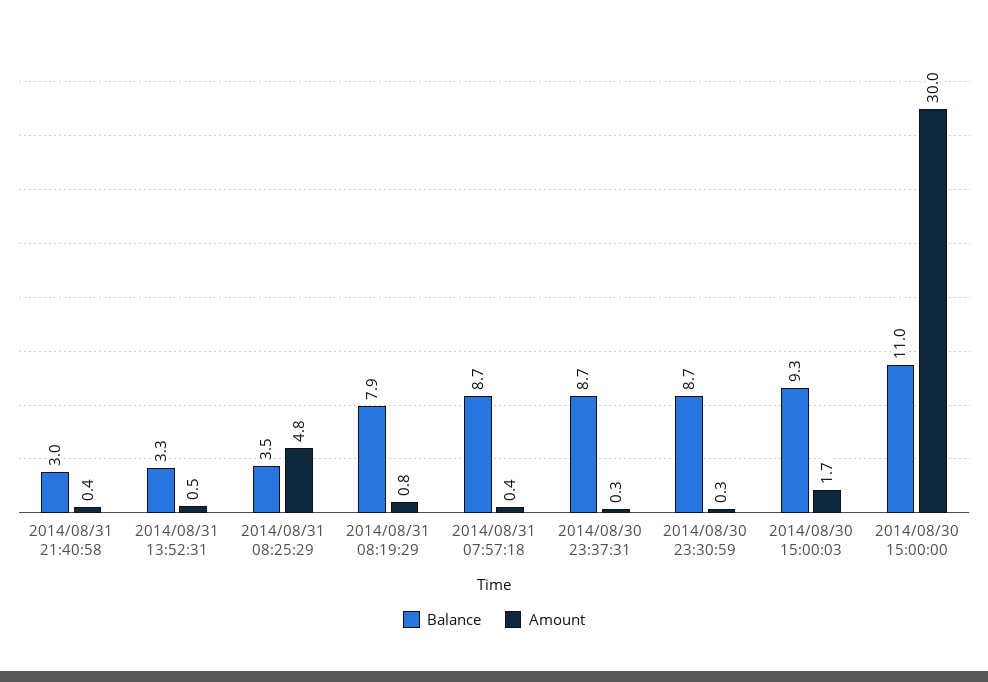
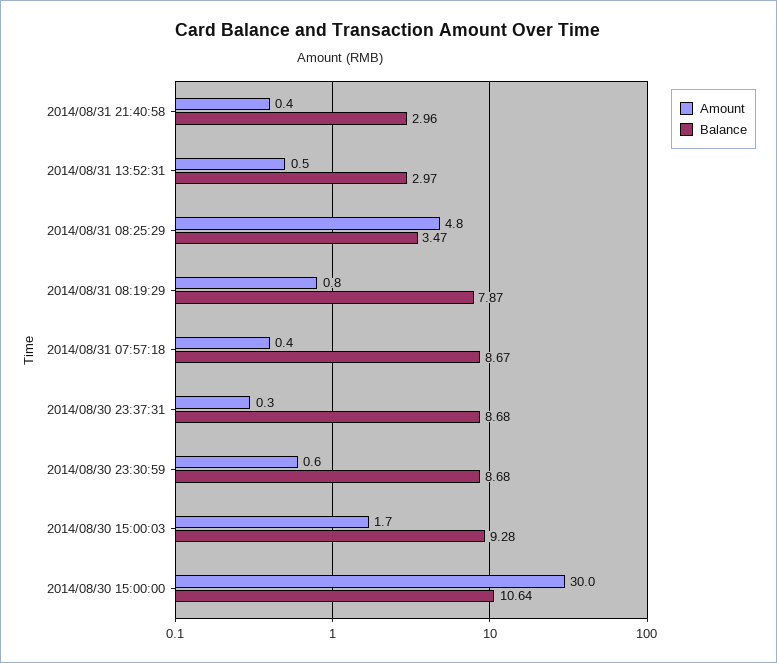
  {
    "Balance": {
      "2014/08/31 21:40:58": 2.96,
-     "2014/08/31 13:52:31": 3.3,
+     "2014/08/31 13:52:31": 2.97,
      "2014/08/31 08:25:29": 3.47,
      "2014/08/31 08:19:29": 7.87,
      "2014/08/31 07:57:18": 8.67,
      "2014/08/30 23:37:31": 8.68,
      "2014/08/30 23:30:59": 8.68,
      "2014/08/30 15:00:03": 9.28,
-     "2014/08/30 15:00:00": 11
+     "2014/08/30 15:00:00": 10.64
    },
    "Amount": {
      "2014/08/31 21:40:58": 0.4,
      "2014/08/31 13:52:31": 0.5,
      "2014/08/31 08:25:29": 4.8,
      "2014/08/31 08:19:29": 0.8,
      "2014/08/31 07:57:18": 0.4,
      "2014/08/30 23:37:31": 0.3,
-     "2014/08/30 23:30:59": 0.3,
+     "2014/08/30 23:30:59": 0.6,
      "2014/08/30 15:00:03": 1.7,
      "2014/08/30 15:00:00": 30
    }
  }

